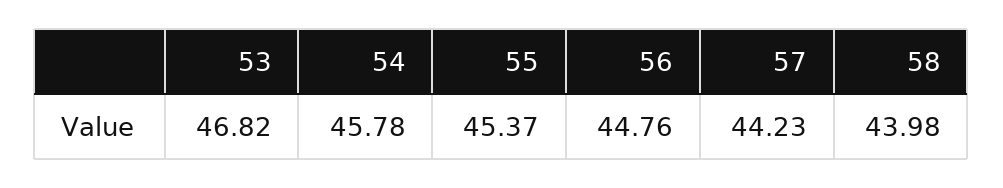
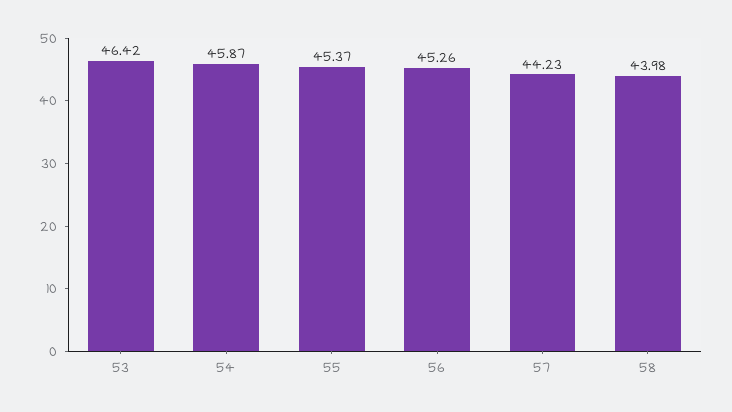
  {
-   "53": 46.82,
+   "53": 46.42,
-   "54": 45.78,
+   "54": 45.87,
    "55": 45.37,
-   "56": 44.76,
+   "56": 45.26,
    "57": 44.23,
    "58": 43.98
  }

